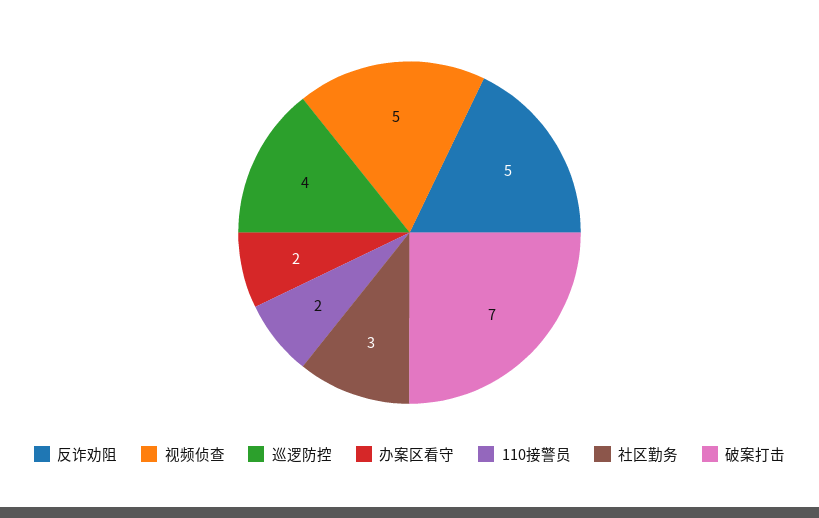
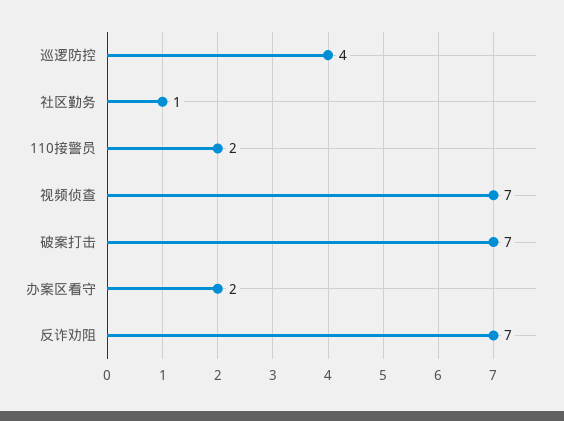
  {
-   "反诈劝阻": 5,
+   "反诈劝阻": 7,
-   "视频侦查": 5,
+   "视频侦查": 7,
    "巡逻防控": 4,
    "办案区看守": 2,
    "110接警员": 2,
-   "社区勤务": 3,
+   "社区勤务": 1,
    "破案打击": 7
  }

